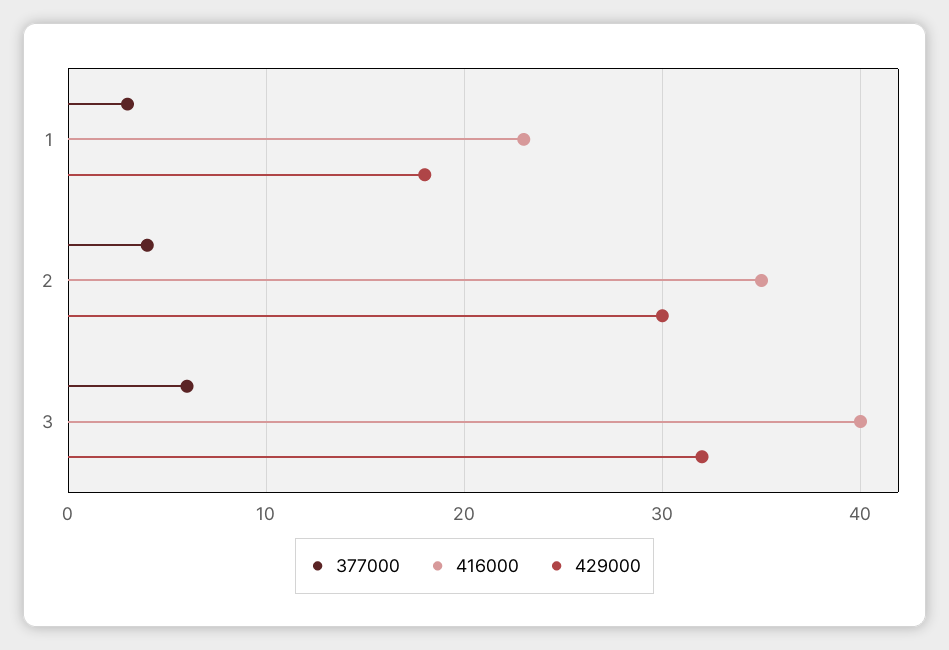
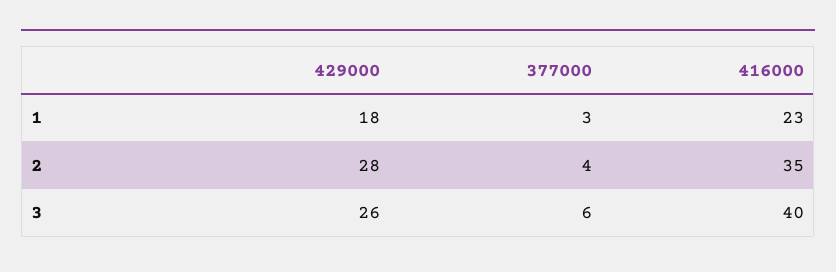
  {
    "377000": {
      "1": 3,
      "2": 4,
      "3": 6
    },
    "416000": {
      "1": 23,
      "2": 35,
      "3": 40
    },
    "429000": {
      "1": 18,
-     "2": 30,
+     "2": 28,
-     "3": 32
+     "3": 26
    }
  }

